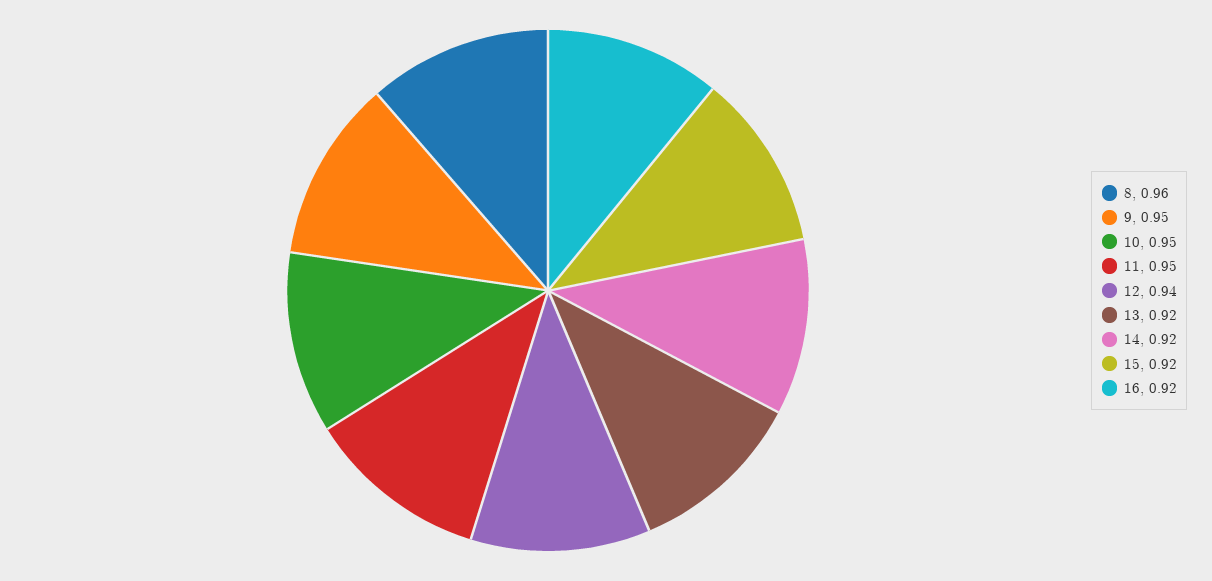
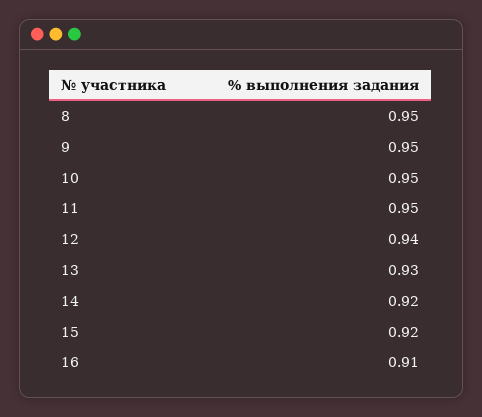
  {
-   "8": 0.96,
+   "8": 0.95,
    "9": 0.95,
    "10": 0.95,
    "11": 0.95,
    "12": 0.94,
-   "13": 0.92,
+   "13": 0.93,
    "14": 0.92,
    "15": 0.92,
-   "16": 0.92
+   "16": 0.91
  }

